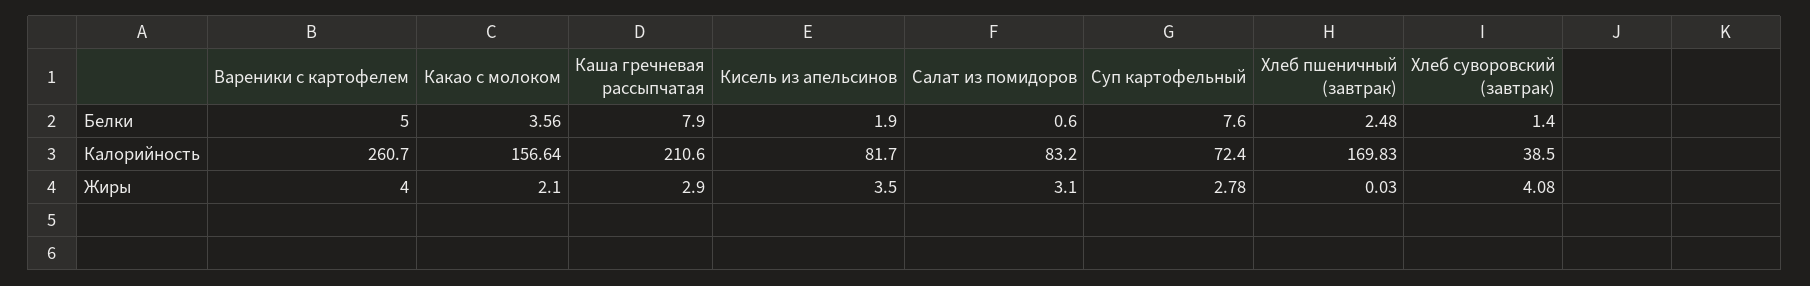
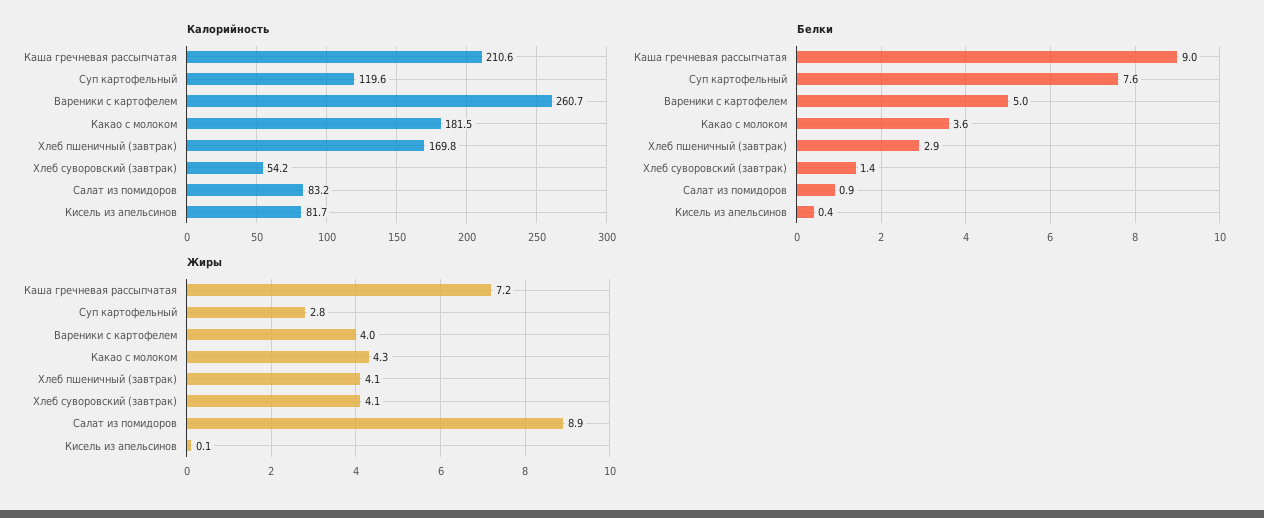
  {
    "Белки": {
      "Вареники с картофелем": 5,
      "Какао с молоком": 3.56,
-     "Каша гречневая рассыпчатая": 7.9,
+     "Каша гречневая рассыпчатая": 9,
-     "Кисель из апельсинов": 1.9,
+     "Кисель из апельсинов": 0.4,
-     "Салат из помидоров": 0.6,
+     "Салат из помидоров": 0.9,
      "Суп картофельный": 7.6,
-     "Хлеб пшеничный (завтрак)": 2.48,
+     "Хлеб пшеничный (завтрак)": 2.9,
      "Хлеб суворовский (завтрак)": 1.4
    },
    "Калорийность": {
      "Вареники с картофелем": 260.7,
-     "Какао с молоком": 156.64,
+     "Какао с молоком": 181.5,
      "Каша гречневая рассыпчатая": 210.6,
      "Кисель из апельсинов": 81.7,
      "Салат из помидоров": 83.2,
-     "Суп картофельный": 72.4,
+     "Суп картофельный": 119.6,
      "Хлеб пшеничный (завтрак)": 169.83,
-     "Хлеб суворовский (завтрак)": 38.5
+     "Хлеб суворовский (завтрак)": 54.2
    },
    "Жиры": {
      "Вареники с картофелем": 4,
-     "Какао с молоком": 2.1,
+     "Какао с молоком": 4.3,
-     "Каша гречневая рассыпчатая": 2.9,
+     "Каша гречневая рассыпчатая": 7.2,
-     "Кисель из апельсинов": 3.5,
+     "Кисель из апельсинов": 0.1,
-     "Салат из помидоров": 3.1,
+     "Салат из помидоров": 8.9,
      "Суп картофельный": 2.78,
-     "Хлеб пшеничный (завтрак)": 0.03,
+     "Хлеб пшеничный (завтрак)": 4.1,
      "Хлеб суворовский (завтрак)": 4.08
    }
  }

